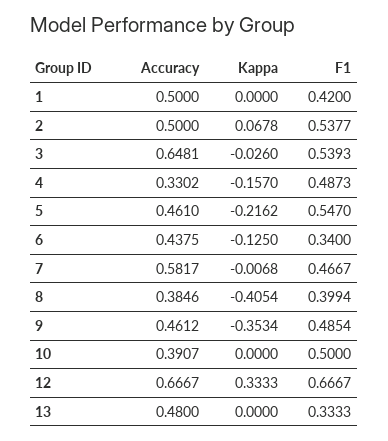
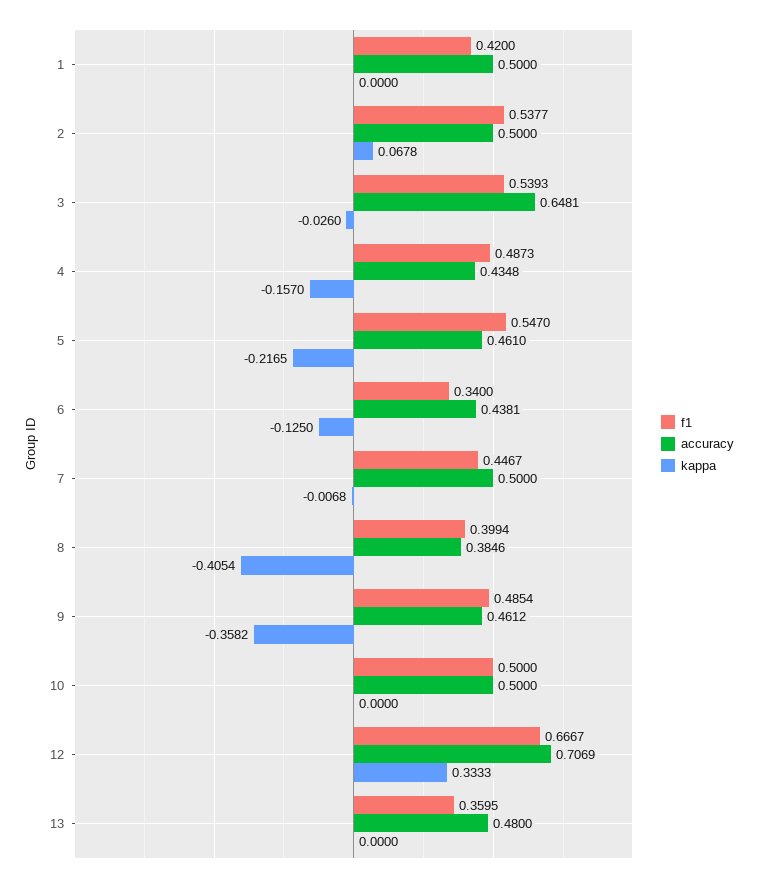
  {
    "Accuracy": {
      "1": 0.5,
      "2": 0.5,
      "3": 0.6481,
-     "4": 0.3302,
+     "4": 0.4348,
      "5": 0.461,
-     "6": 0.4375,
+     "6": 0.4381,
-     "7": 0.5817,
+     "7": 0.5,
      "8": 0.3846,
      "9": 0.4612,
-     "10": 0.3907,
+     "10": 0.5,
-     "12": 0.6667,
+     "12": 0.7069,
      "13": 0.48
    },
    "Kappa": {
      "1": 0,
      "2": 0.0678,
      "3": -0.026,
      "4": -0.157,
-     "5": -0.2162,
+     "5": -0.2165,
      "6": -0.125,
      "7": -0.0068,
      "8": -0.4054,
-     "9": -0.3534,
+     "9": -0.3582,
      "10": 0,
      "12": 0.3333,
      "13": 0
    },
    "F1": {
      "1": 0.42,
      "2": 0.5377,
      "3": 0.5393,
      "4": 0.4873,
      "5": 0.547,
      "6": 0.34,
-     "7": 0.4667,
+     "7": 0.4467,
      "8": 0.3994,
      "9": 0.4854,
      "10": 0.5,
      "12": 0.6667,
-     "13": 0.3333
+     "13": 0.3595
    }
  }

